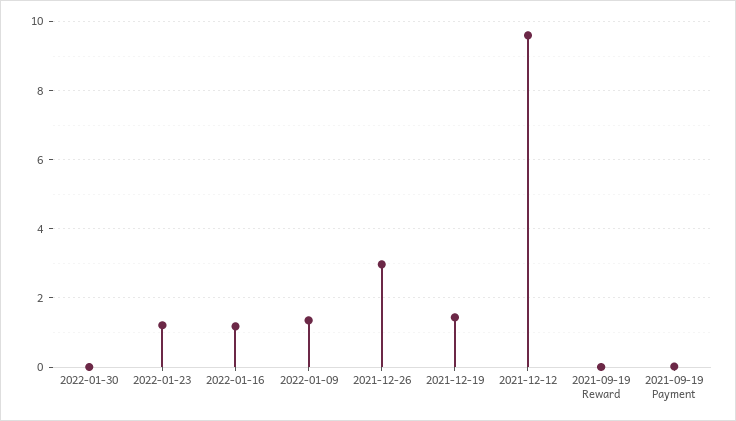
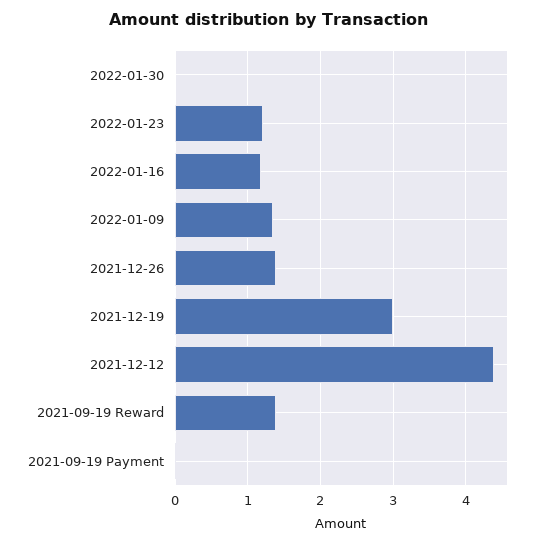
  {
    "2022-01-30": 0,
    "2022-01-23": 1.2,
    "2022-01-16": 1.2,
    "2022-01-09": 1.4,
-   "2021-12-26": 3,
+   "2021-12-26": 1.4,
-   "2021-12-19": 1.4,
+   "2021-12-19": 3,
-   "2021-12-12": 9.6,
+   "2021-12-12": 4.4,
-   "2021-09-19 Reward": 0,
+   "2021-09-19 Reward": 1.4,
    "2021-09-19 Payment": 0
  }

